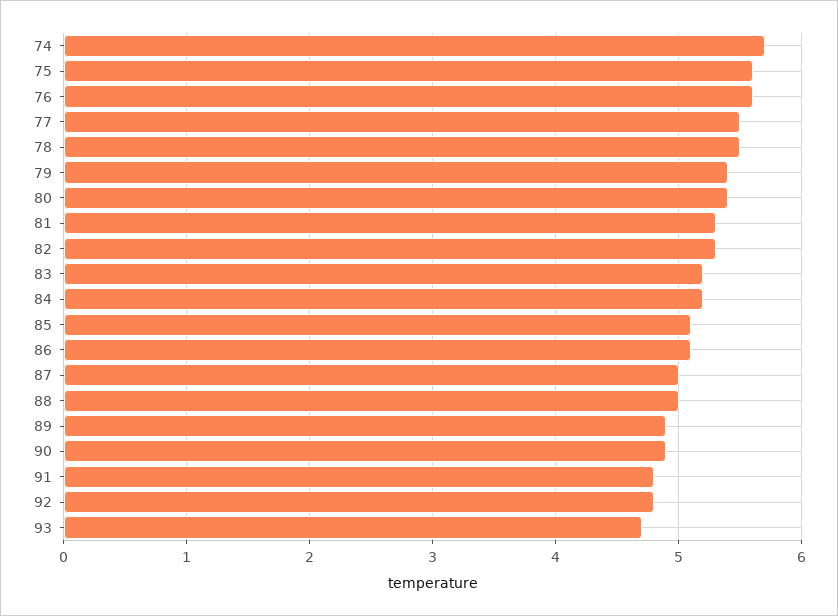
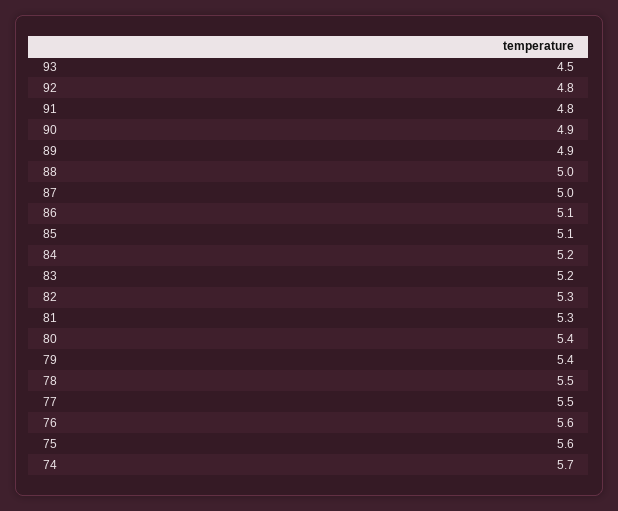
  {
    "74": 5.7,
    "75": 5.6,
    "76": 5.6,
    "77": 5.5,
    "78": 5.5,
    "79": 5.4,
    "80": 5.4,
    "81": 5.3,
    "82": 5.3,
    "83": 5.2,
    "84": 5.2,
    "85": 5.1,
    "86": 5.1,
    "87": 5,
    "88": 5,
    "89": 4.9,
    "90": 4.9,
    "91": 4.8,
    "92": 4.8,
-   "93": 4.7
+   "93": 4.5
  }

